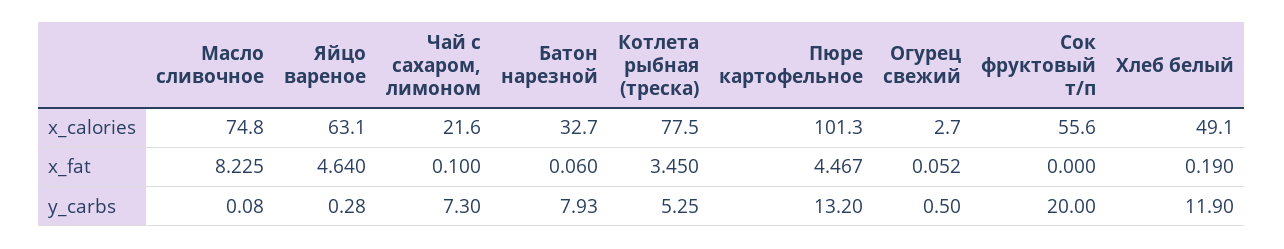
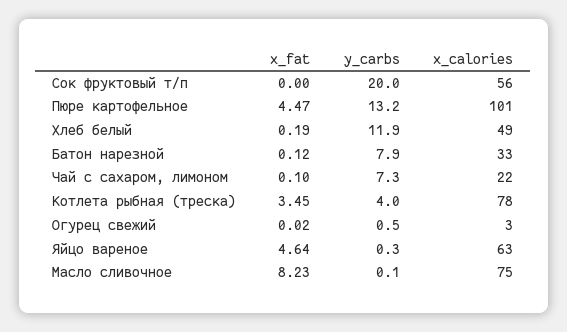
  {
    "Масло сливочное": {
      "x_calories": 74.8,
      "x_fat": 8.225,
      "y_carbs": 0.08
    },
    "Яйцо вареное": {
      "x_calories": 63.1,
      "x_fat": 4.64,
      "y_carbs": 0.28
    },
    "Чай с сахаром, лимоном": {
      "x_calories": 21.6,
      "x_fat": 0.1,
      "y_carbs": 7.3
    },
    "Батон нарезной": {
      "x_calories": 32.7,
-     "x_fat": 0.06,
+     "x_fat": 0.12,
      "y_carbs": 7.93
    },
    "Котлета рыбная (треска)": {
      "x_calories": 77.5,
      "x_fat": 3.45,
-     "y_carbs": 5.25
+     "y_carbs": 4
    },
    "Пюре картофельное": {
      "x_calories": 101.3,
      "x_fat": 4.467,
      "y_carbs": 13.2
    },
    "Огурец свежий": {
      "x_calories": 2.7,
-     "x_fat": 0.052,
+     "x_fat": 0.02,
      "y_carbs": 0.5
    },
    "Сок фруктовый т/п": {
      "x_calories": 55.6,
      "x_fat": 0,
      "y_carbs": 20
    },
    "Хлеб белый": {
      "x_calories": 49.1,
      "x_fat": 0.19,
      "y_carbs": 11.9
    }
  }

